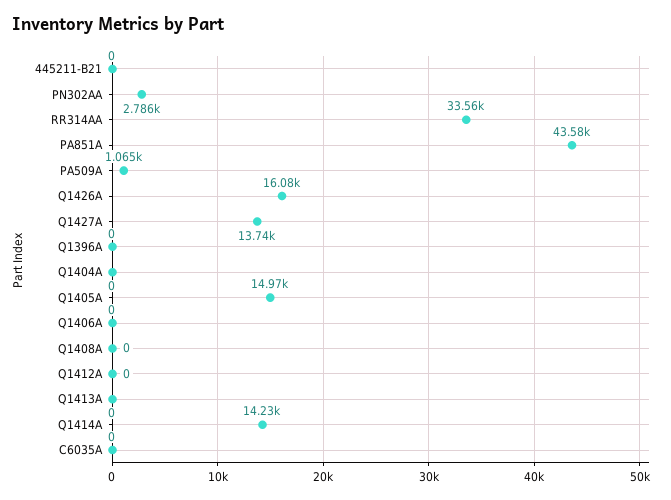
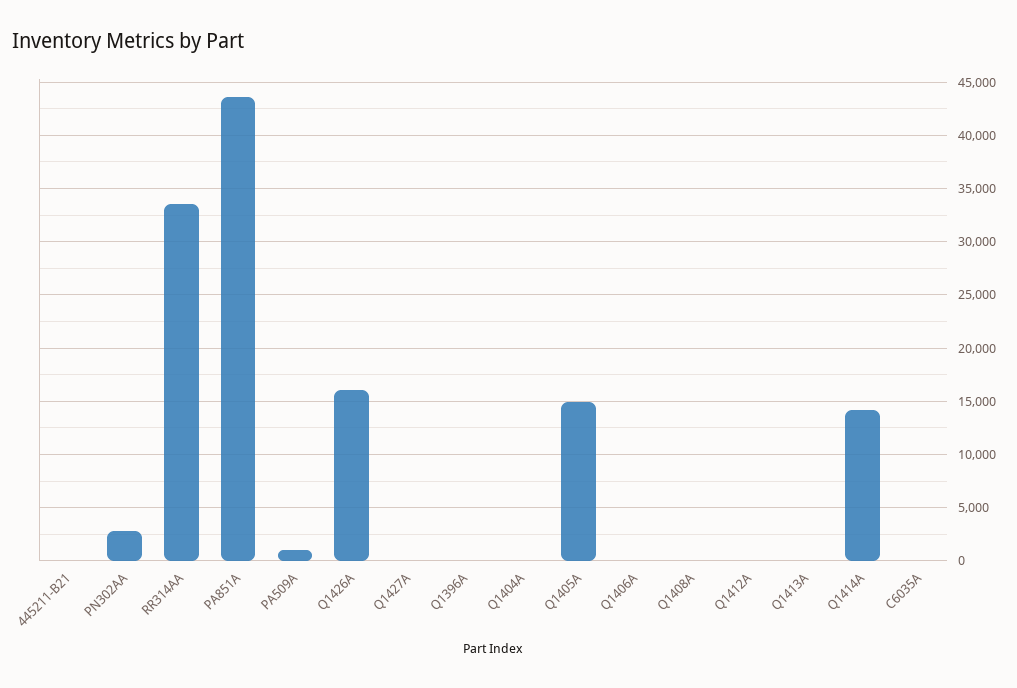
  {
    "445211-B21": 0,
    "PN302AA": 2786,
    "RR314AA": 33560,
    "PA851A": 43580,
    "PA509A": 1065,
    "Q1426A": 16080,
-   "Q1427A": 13740,
+   "Q1427A": 0,
    "Q1396A": 0,
    "Q1404A": 0,
    "Q1405A": 14970,
    "Q1406A": 0,
    "Q1408A": 0,
    "Q1412A": 0,
    "Q1413A": 0,
    "Q1414A": 14230,
    "C6035A": 0
  }

